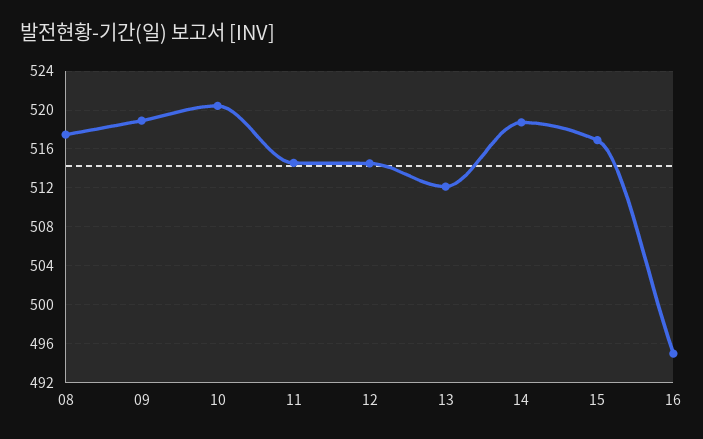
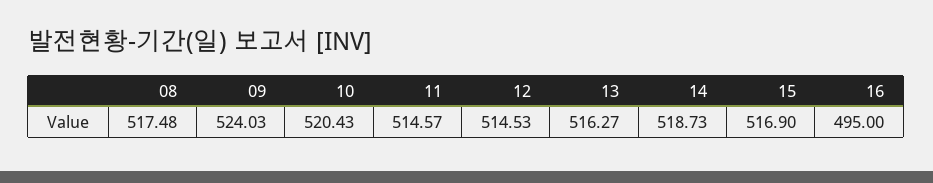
  {
    "08": 517.48,
-   "09": 519,
+   "09": 524.03,
    "10": 520.43,
    "11": 514.57,
    "12": 514.53,
-   "13": 512,
+   "13": 516.27,
    "14": 518.73,
    "15": 516.9,
    "16": 495
  }

